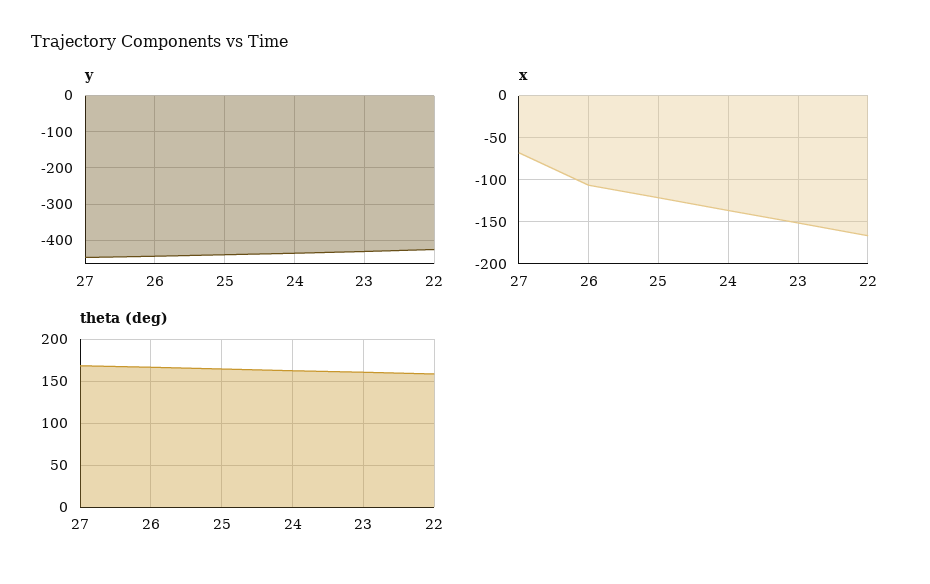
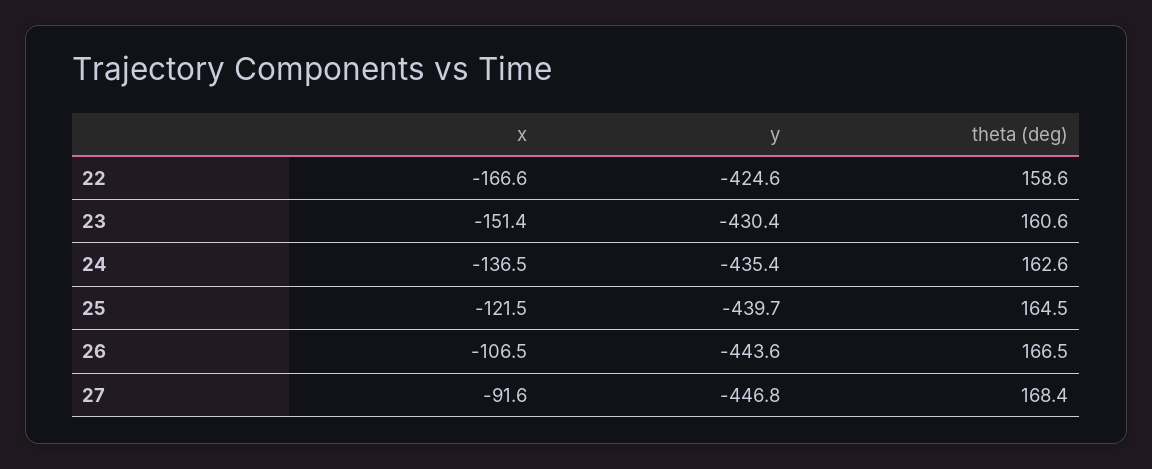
  {
    "y": {
      "27": -446.8,
      "26": -443.6,
      "25": -439.7,
      "24": -435.4,
      "23": -430.4,
      "22": -424.6
    },
    "x": {
-     "27": -70,
+     "27": -91.6,
      "26": -106.5,
      "25": -121.5,
      "24": -136.5,
      "23": -151.4,
      "22": -166.6
    },
    "theta (deg)": {
      "27": 168.4,
      "26": 166.5,
      "25": 164.5,
      "24": 162.6,
      "23": 160.6,
      "22": 158.6
    }
  }

